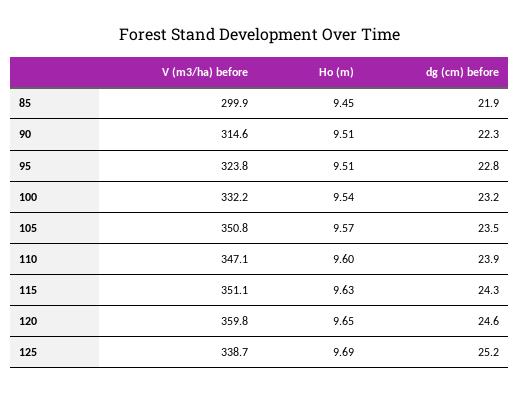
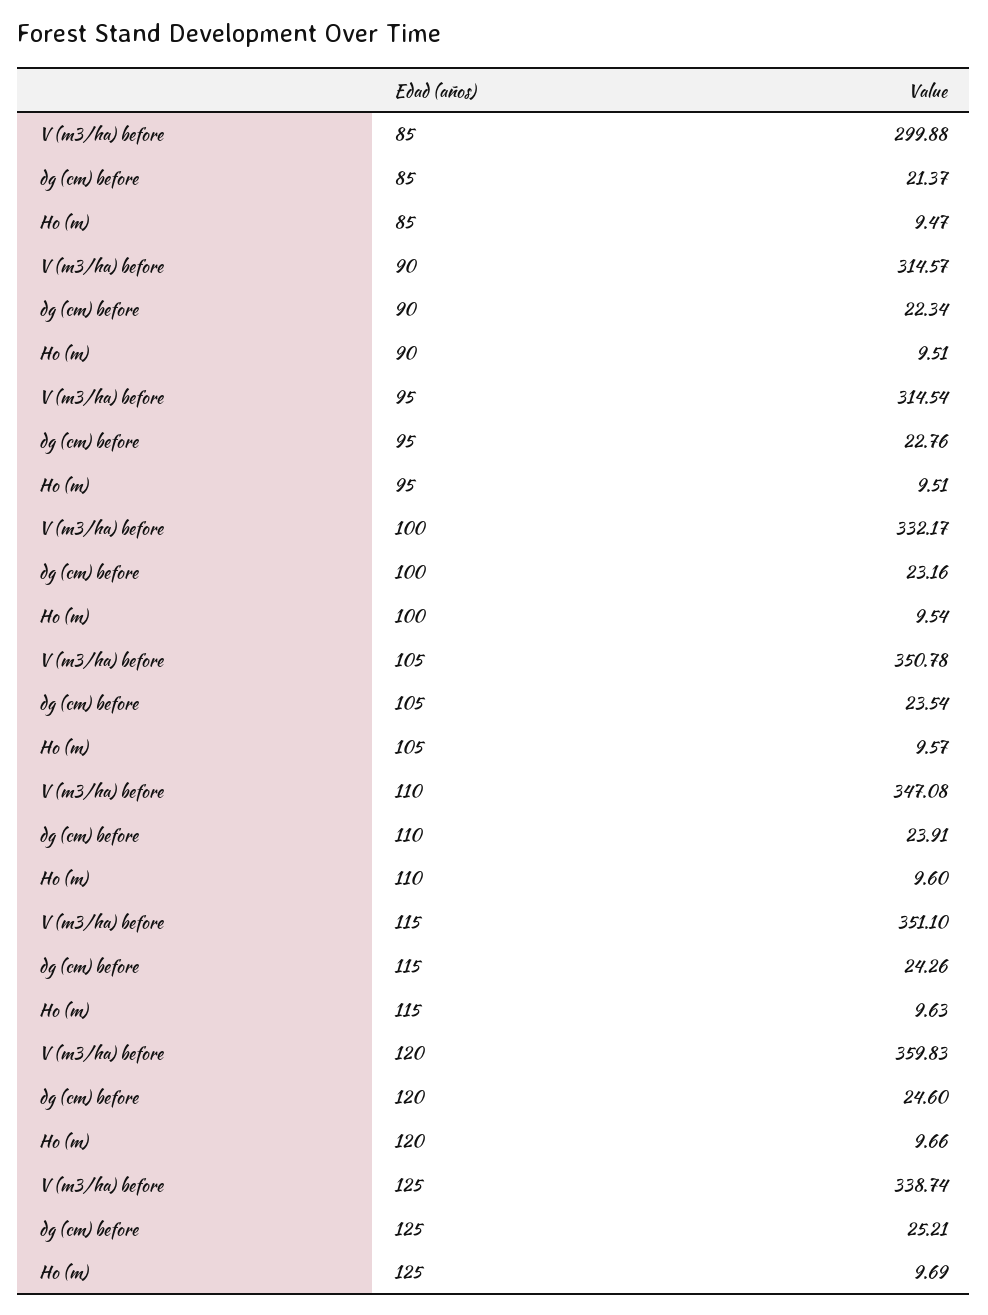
  {
    "V (m3/ha) before": {
      "85": 299.88,
      "90": 314.57,
-     "95": 323.8,
+     "95": 314.54,
      "100": 332.17,
      "105": 350.78,
      "110": 347.08,
      "115": 351.1,
      "120": 359.83,
      "125": 338.74
    },
    "Ho (m)": {
-     "85": 9.45,
+     "85": 9.47,
      "90": 9.51,
      "95": 9.51,
      "100": 9.54,
      "105": 9.57,
      "110": 9.6,
      "115": 9.63,
-     "120": 9.65,
+     "120": 9.66,
      "125": 9.69
    },
    "dg (cm) before": {
-     "85": 21.9,
+     "85": 21.37,
      "90": 22.34,
      "95": 22.76,
      "100": 23.16,
      "105": 23.54,
      "110": 23.91,
      "115": 24.26,
      "120": 24.6,
      "125": 25.21
    }
  }

